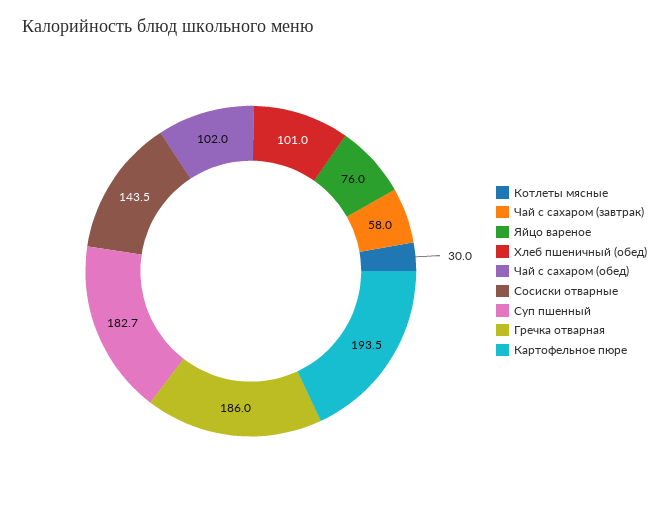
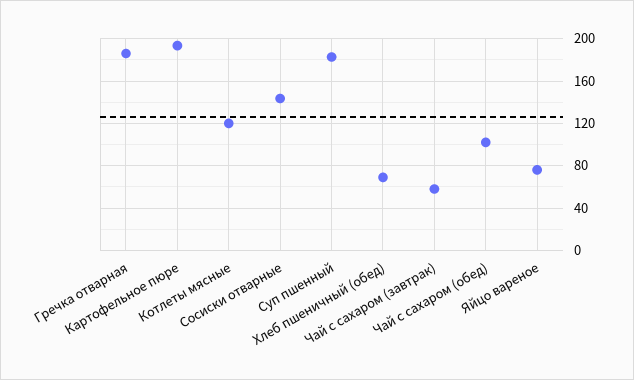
  {
-   "Котлеты мясные": 30,
+   "Котлеты мясные": 120,
    "Чай с сахаром (завтрак)": 58,
    "Яйцо вареное": 76,
-   "Хлеб пшеничный (обед)": 101,
+   "Хлеб пшеничный (обед)": 70,
    "Чай с сахаром (обед)": 102,
    "Сосиски отварные": 143.5,
    "Суп пшенный": 182.7,
    "Гречка отварная": 186,
    "Картофельное пюре": 193.5
  }

